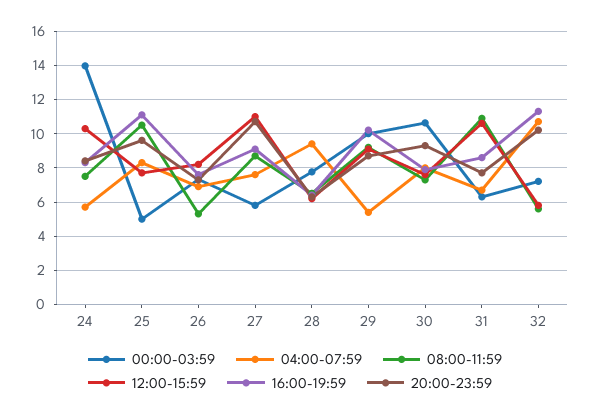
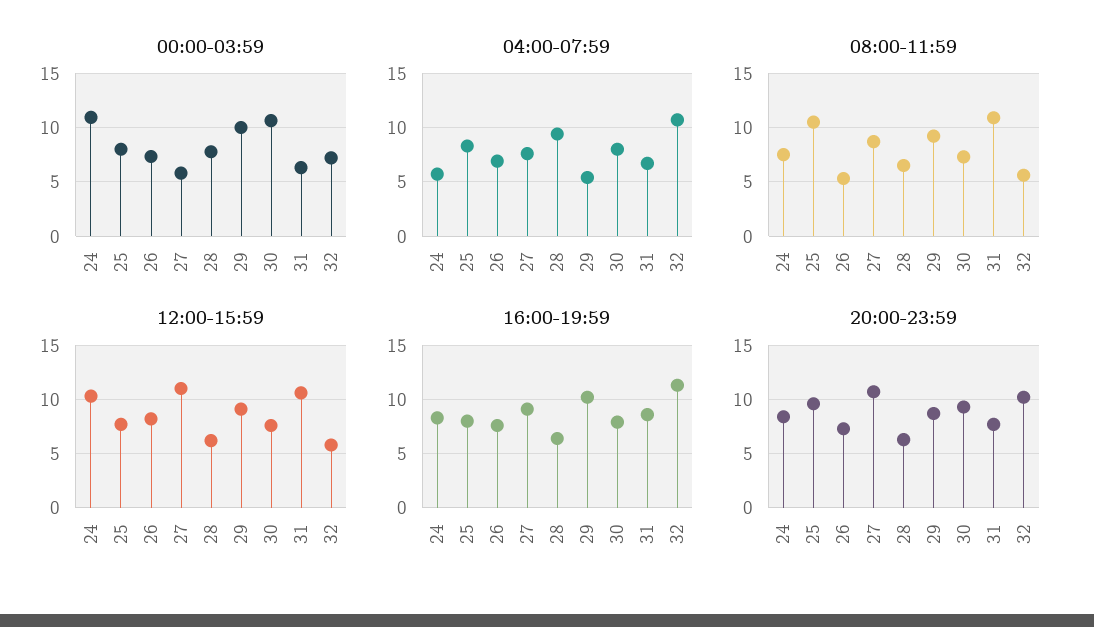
  {
    "00:00-03:59": {
-     "24": 14,
+     "24": 11,
-     "25": 5,
+     "25": 8,
      "26": 7.5,
      "27": 6,
      "28": 8,
      "29": 10,
      "30": 10.5,
      "31": 6.5,
      "32": 7
    },
    "04:00-07:59": {
      "24": 5.5,
      "25": 8.5,
      "26": 7,
      "27": 7.5,
      "28": 9.5,
      "29": 5.5,
      "30": 8,
      "31": 6.5,
      "32": 10.5
    },
    "08:00-11:59": {
      "24": 7.5,
      "25": 10.5,
      "26": 5.5,
      "27": 8.5,
      "28": 6.5,
      "29": 9,
      "30": 7.5,
      "31": 11,
      "32": 5.5
    },
    "12:00-15:59": {
      "24": 10.5,
      "25": 7.5,
      "26": 8,
      "27": 11,
      "28": 6,
      "29": 9,
      "30": 7.5,
      "31": 10.5,
      "32": 6
    },
    "16:00-19:59": {
      "24": 8.5,
-     "25": 11,
+     "25": 8,
      "26": 7.5,
      "27": 9,
      "28": 6.5,
      "29": 10,
      "30": 8,
      "31": 8.5,
      "32": 11.5
    },
    "20:00-23:59": {
      "24": 8.5,
      "25": 9.5,
      "26": 7.5,
      "27": 10.5,
      "28": 6.5,
      "29": 8.5,
      "30": 9.5,
      "31": 7.5,
      "32": 10
    }
  }

